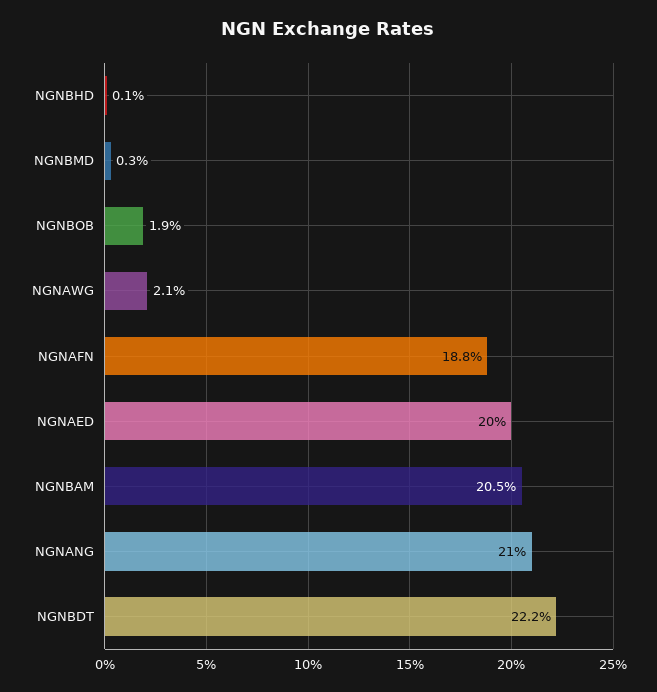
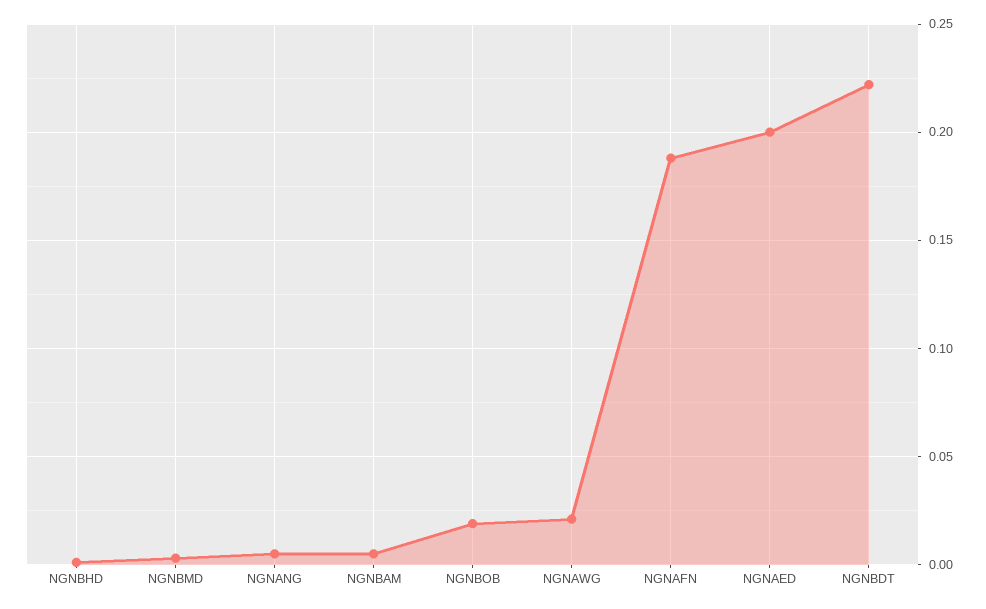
  {
    "NGNBHD": 0.001,
    "NGNBMD": 0.003,
    "NGNBOB": 0.019,
    "NGNAWG": 0.021,
    "NGNAFN": 0.188,
    "NGNAED": 0.2,
-   "NGNBAM": 0.205,
+   "NGNBAM": 0.005,
-   "NGNANG": 0.21,
+   "NGNANG": 0.005,
    "NGNBDT": 0.222
  }

